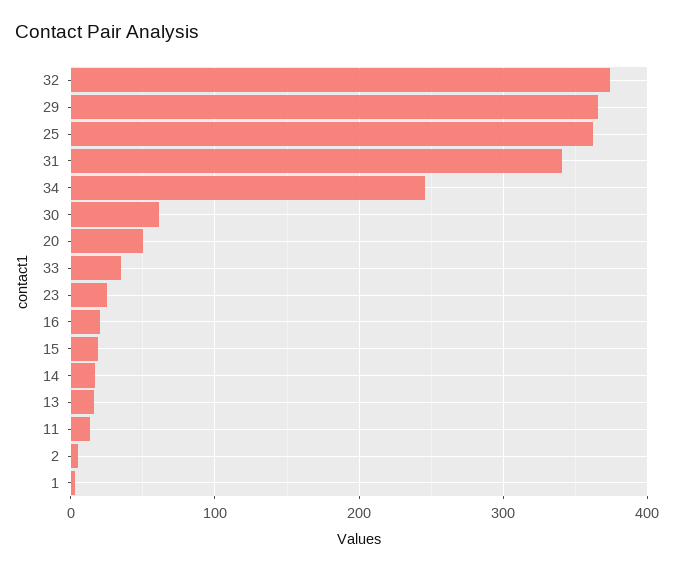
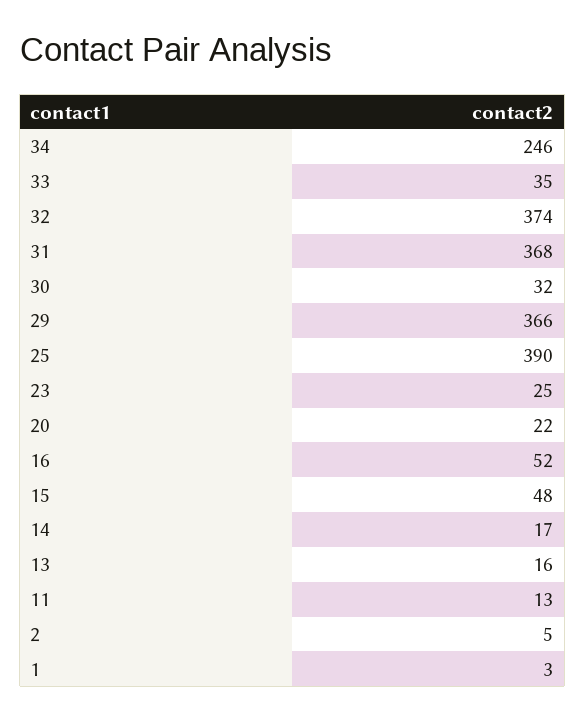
  {
    "32": 374,
    "29": 366,
-   "25": 360,
+   "25": 390,
-   "31": 340,
+   "31": 368,
    "34": 246,
-   "30": 60,
+   "30": 32,
-   "20": 50,
+   "20": 22,
    "33": 35,
    "23": 25,
-   "16": 20,
+   "16": 52,
-   "15": 20,
+   "15": 48,
    "14": 17,
    "13": 16,
    "11": 13,
    "2": 5,
    "1": 3
  }

